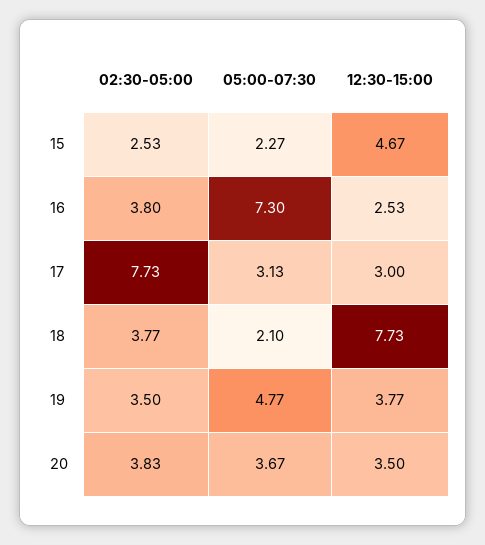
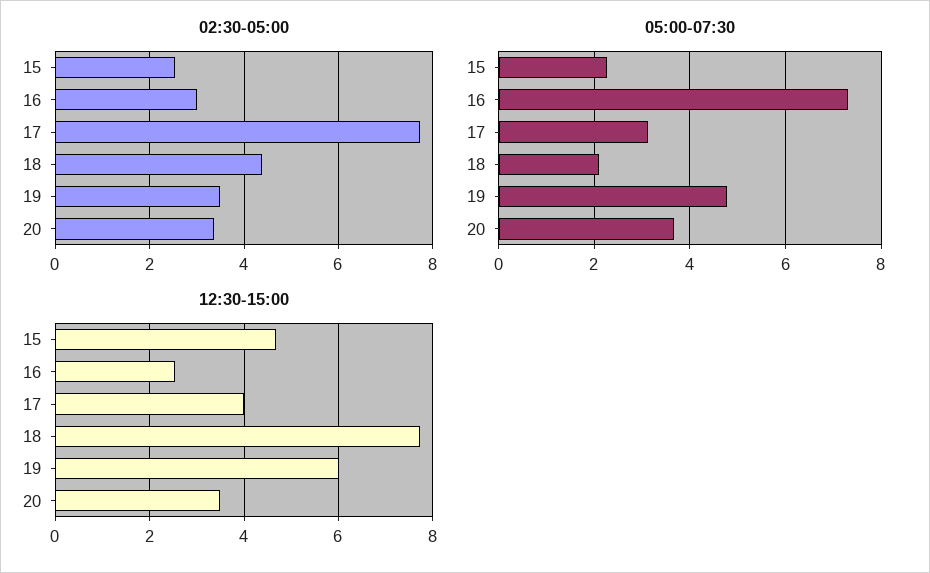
  {
    "02:30-05:00": {
      "15": 2.53,
-     "16": 3.8,
+     "16": 3,
      "17": 7.73,
-     "18": 3.77,
+     "18": 4.4,
      "19": 3.5,
-     "20": 3.83
+     "20": 3.4
    },
    "05:00-07:30": {
      "15": 2.27,
      "16": 7.3,
      "17": 3.13,
      "18": 2.1,
      "19": 4.77,
      "20": 3.67
    },
    "12:30-15:00": {
      "15": 4.67,
      "16": 2.53,
-     "17": 3,
+     "17": 4,
      "18": 7.73,
-     "19": 3.77,
+     "19": 6,
      "20": 3.5
    }
  }

